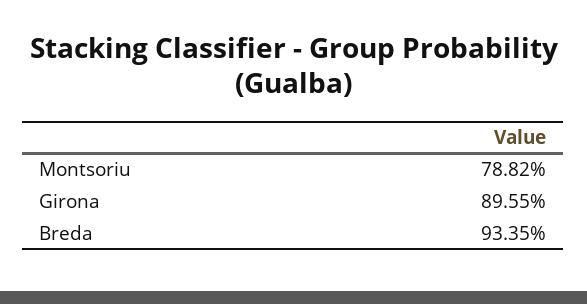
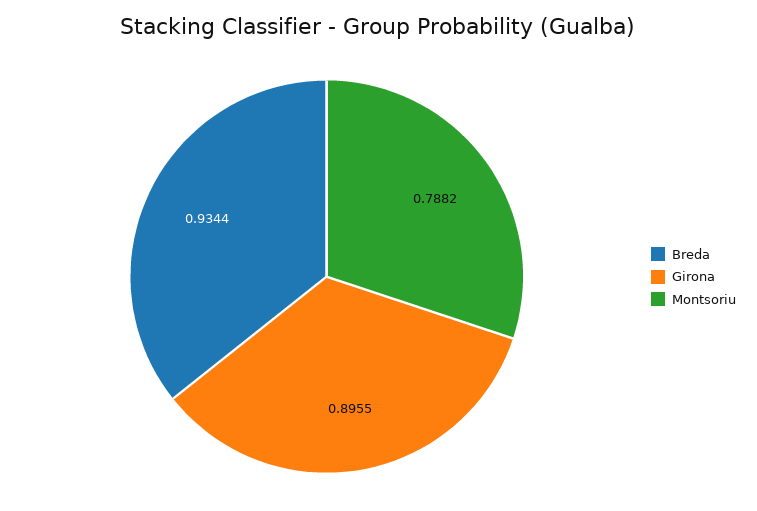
  {
    "Montsoriu": 0.7882,
    "Girona": 0.8955,
-   "Breda": 0.9335
+   "Breda": 0.9344
  }

